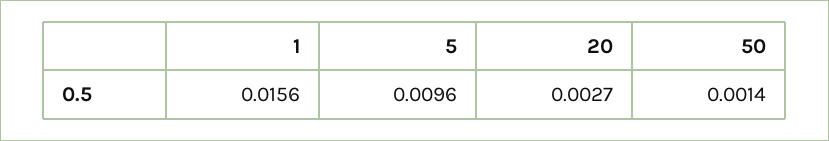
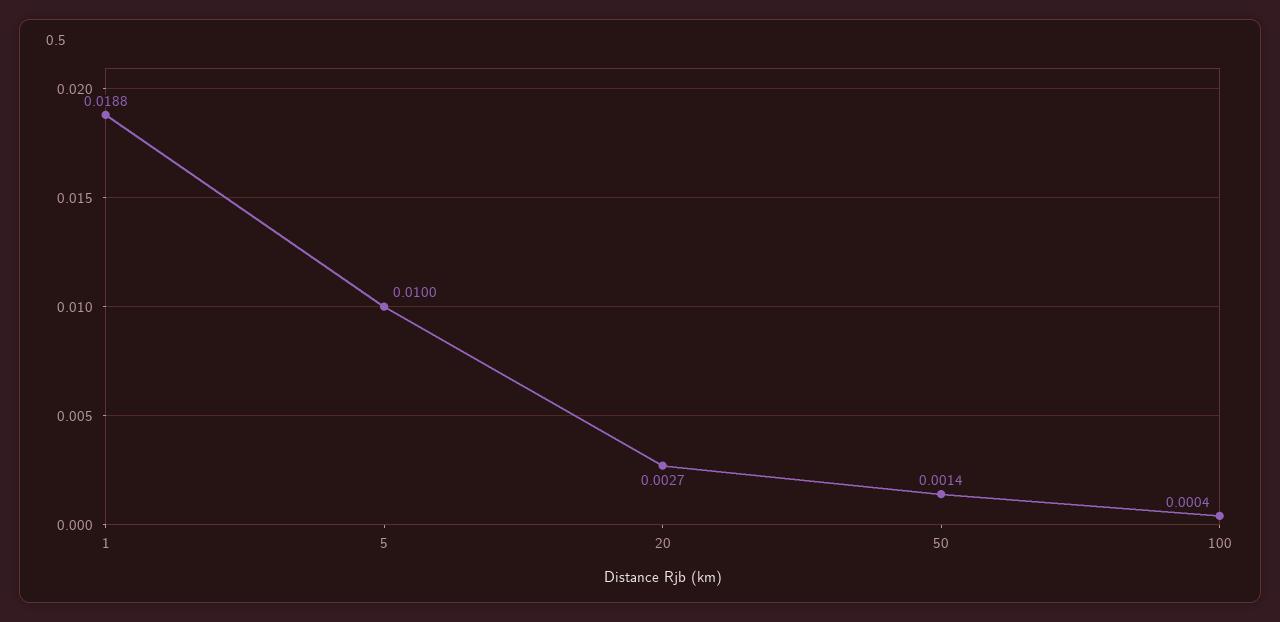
  {
-   "1": 0.0156,
+   "1": 0.0188,
-   "5": 0.0096,
+   "5": 0.01,
    "20": 0.0027,
-   "50": 0.0014
+   "50": 0.0014,
+   "100": 0.0004
  }

